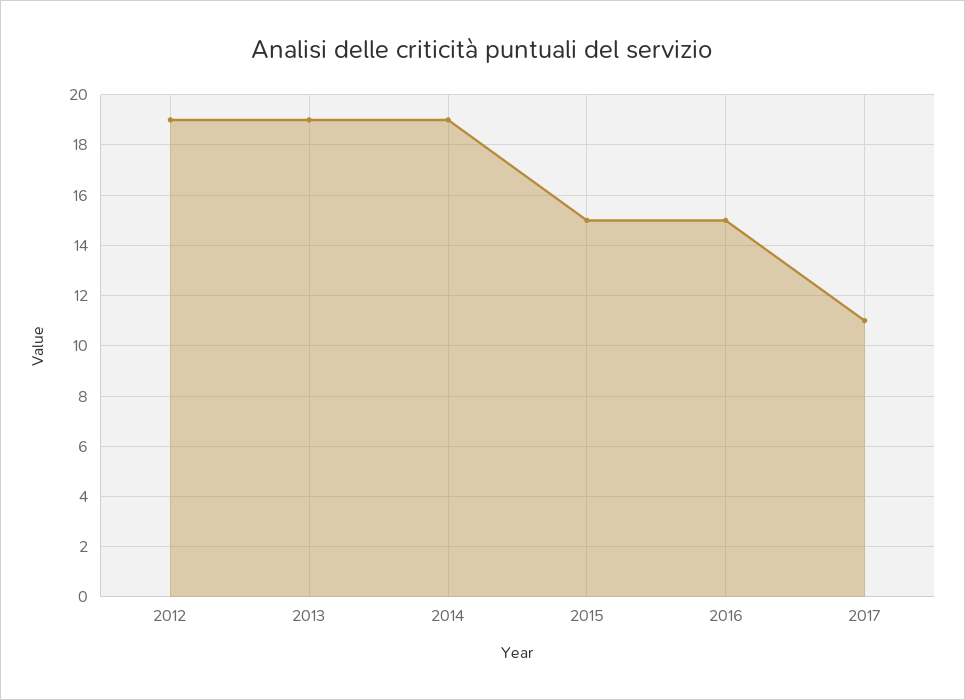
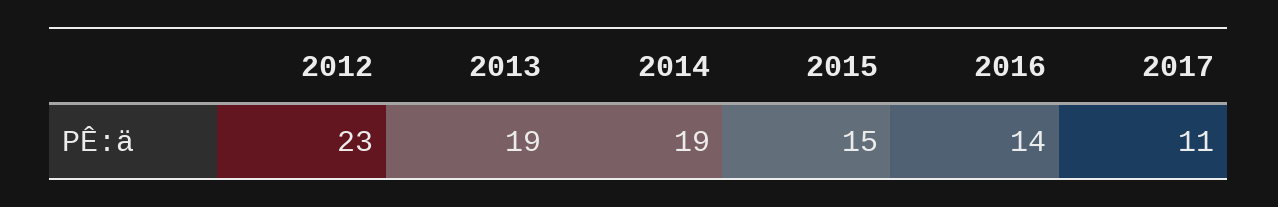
  {
-   "2012": 19,
+   "2012": 23,
    "2013": 19,
    "2014": 19,
    "2015": 15,
-   "2016": 15,
+   "2016": 14,
    "2017": 11
  }

